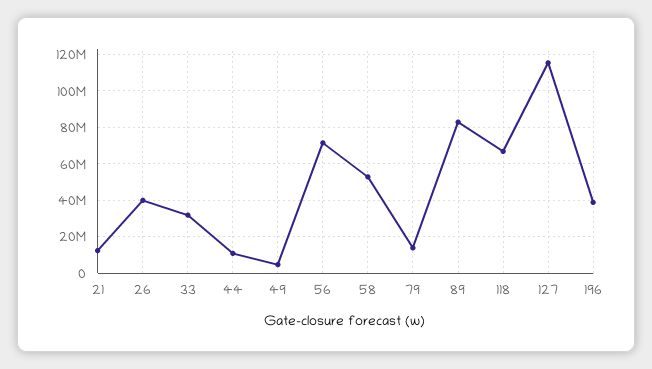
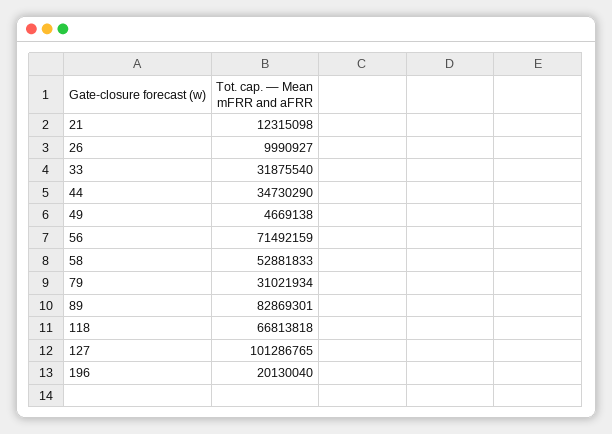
  {
    "21": 12315098,
-   "26": 40000000,
+   "26": 9990927,
    "33": 31875540,
-   "44": 10000000,
+   "44": 34730290,
    "49": 4669138,
    "56": 71492159,
    "58": 52881833,
-   "79": 15000000,
+   "79": 31021934,
    "89": 82869301,
    "118": 66813818,
-   "127": 115000000,
+   "127": 101286765,
-   "196": 40000000
+   "196": 20130040
  }

